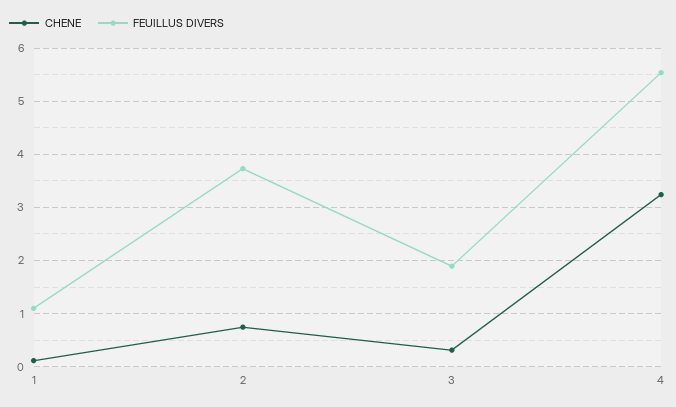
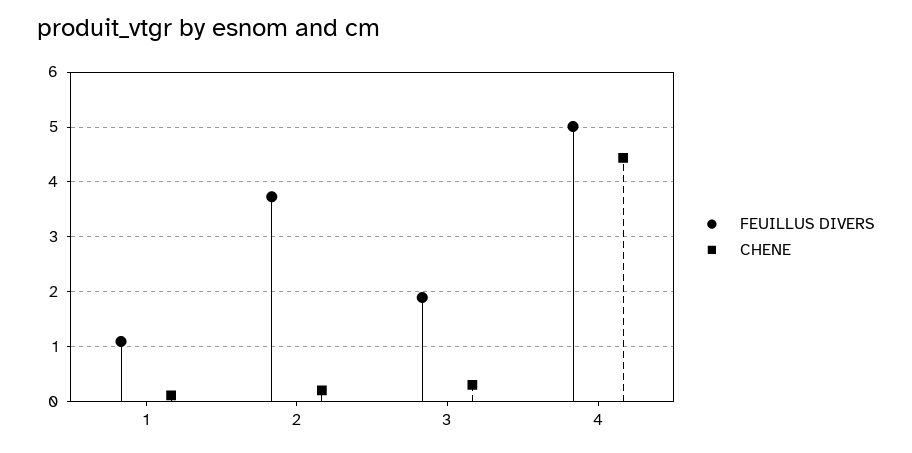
  {
    "CHENE": {
      "1": 0.2,
-     "2": 0.8,
+     "2": 0.2,
      "3": 0.4,
-     "4": 3.2
+     "4": 4.4
    },
    "FEUILLUS DIVERS": {
      "1": 1,
      "2": 3.8,
      "3": 1.8,
-     "4": 5.6
+     "4": 5
    }
  }

